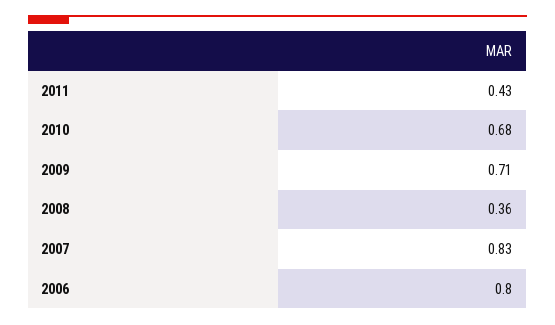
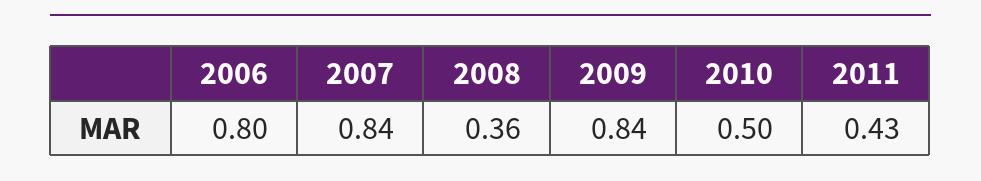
  {
    "2011": 0.43,
-   "2010": 0.68,
+   "2010": 0.5,
-   "2009": 0.71,
+   "2009": 0.84,
    "2008": 0.36,
-   "2007": 0.83,
+   "2007": 0.84,
    "2006": 0.8
  }

